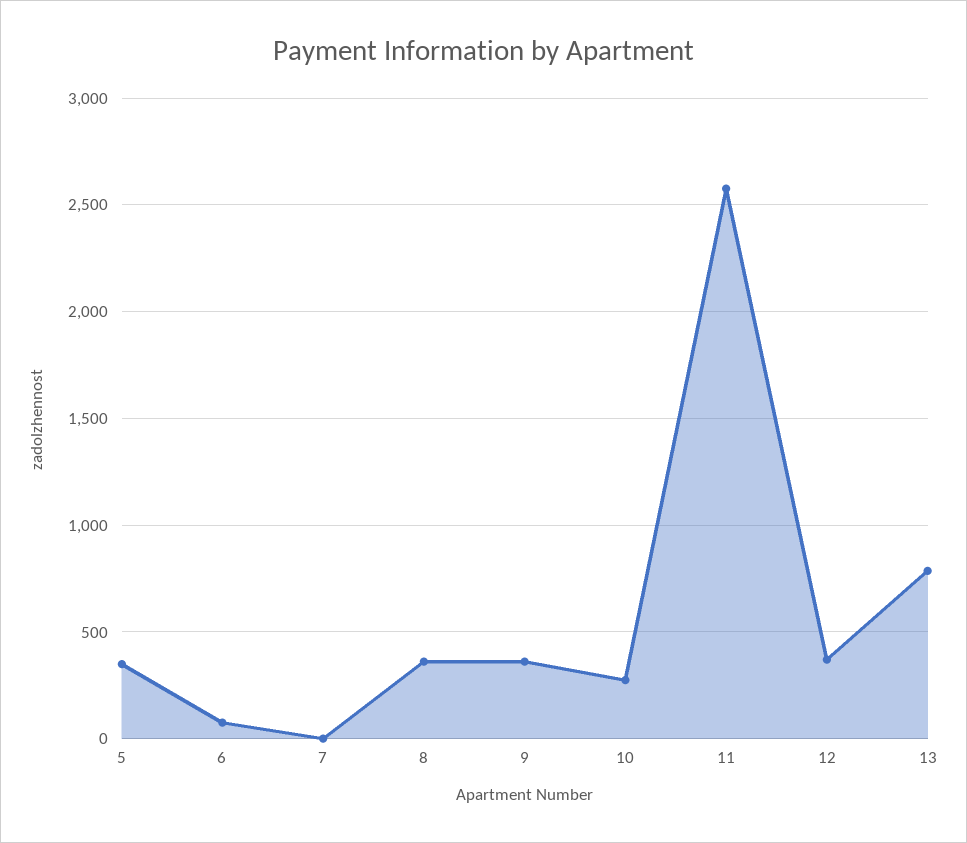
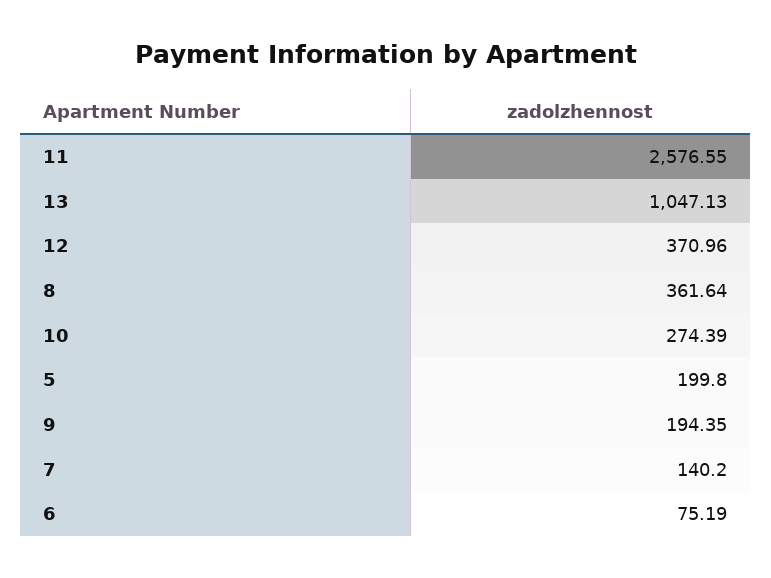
  {
-   "5": 350,
+   "5": 199.8,
    "6": 75.19,
-   "7": 0,
+   "7": 140.2,
    "8": 361.64,
-   "9": 350,
+   "9": 194.35,
    "10": 274.39,
    "11": 2576.55,
    "12": 370.96,
-   "13": 800
+   "13": 1047.13
  }

